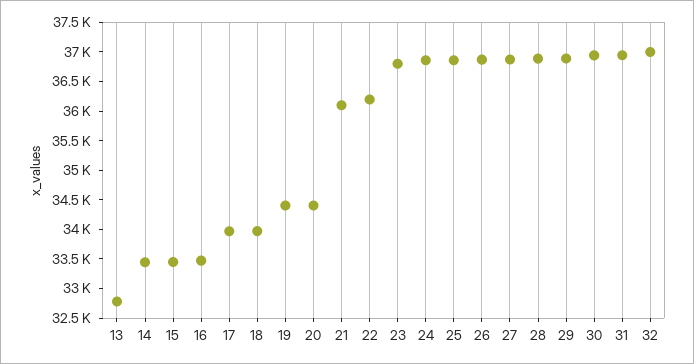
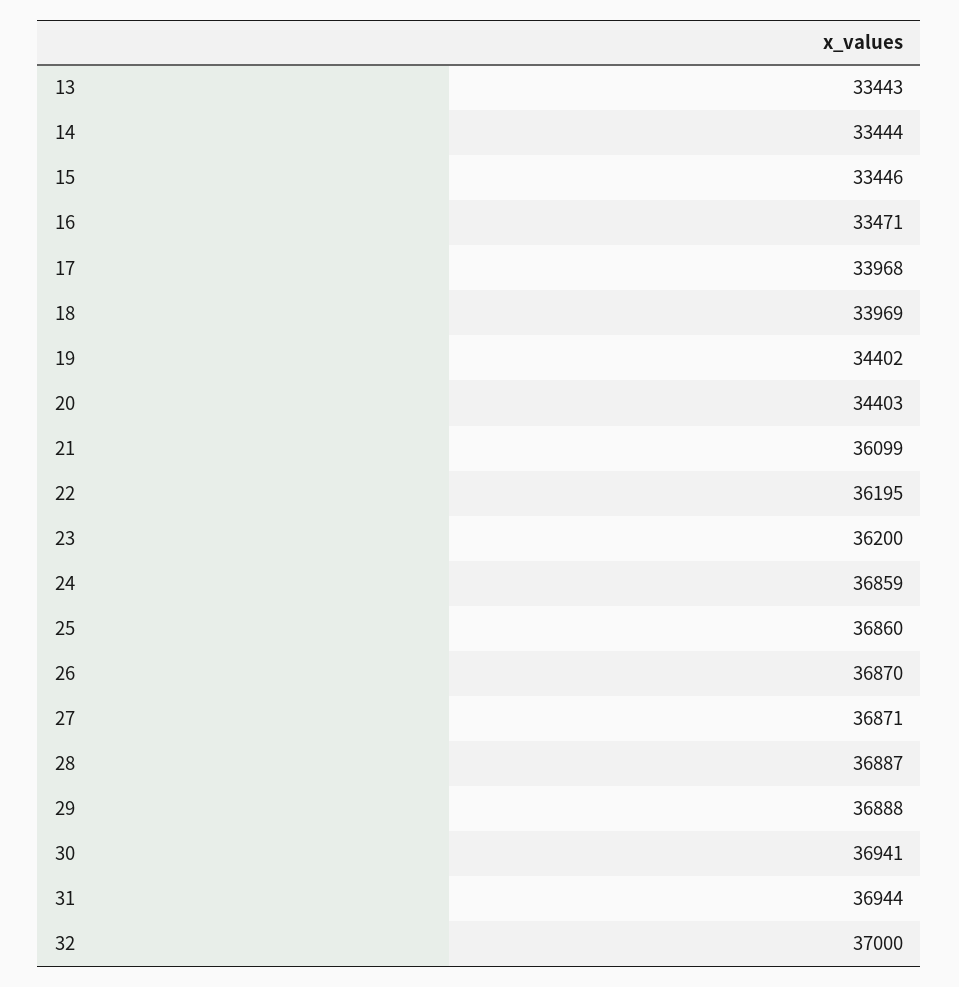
  {
-   "13": 32750,
+   "13": 33443,
    "14": 33444,
    "15": 33446,
    "16": 33471,
    "17": 33968,
    "18": 33969,
    "19": 34402,
    "20": 34403,
    "21": 36099,
    "22": 36195,
-   "23": 36750,
+   "23": 36200,
    "24": 36859,
    "25": 36860,
    "26": 36870,
    "27": 36871,
    "28": 36887,
    "29": 36888,
    "30": 36941,
    "31": 36944,
    "32": 37000
  }

